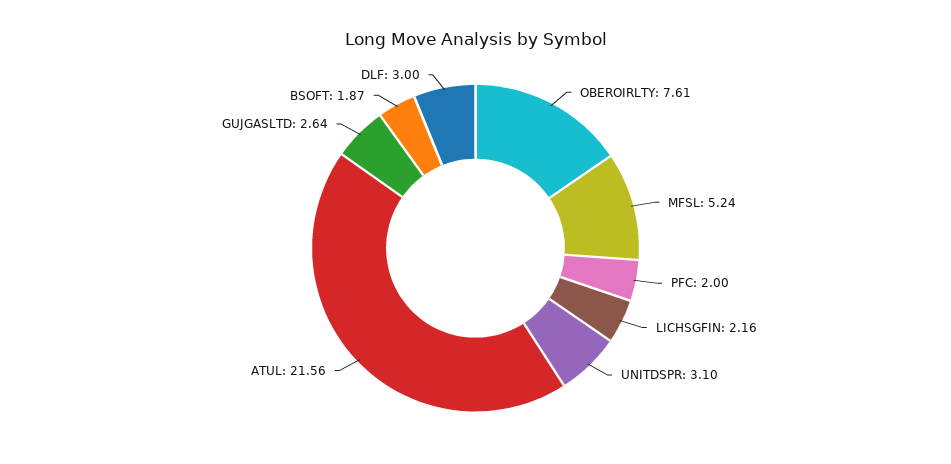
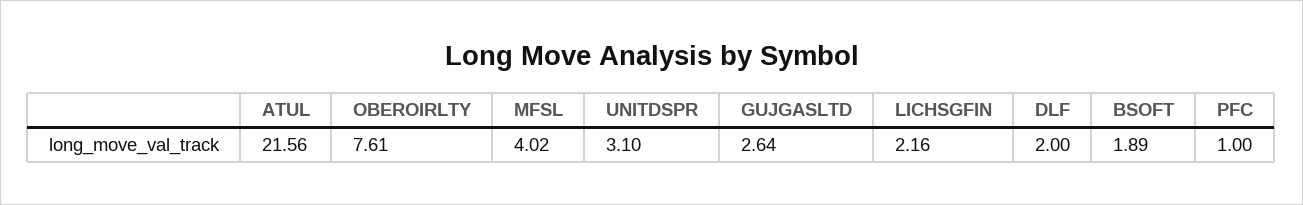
  {
    "OBEROIRLTY": 7.61,
-   "MFSL": 5.24,
+   "MFSL": 4.02,
-   "PFC": 2,
+   "PFC": 1,
    "LICHSGFIN": 2.16,
    "UNITDSPR": 3.1,
    "ATUL": 21.56,
    "GUJGASLTD": 2.64,
-   "BSOFT": 1.87,
+   "BSOFT": 1.89,
-   "DLF": 3
+   "DLF": 2
  }

